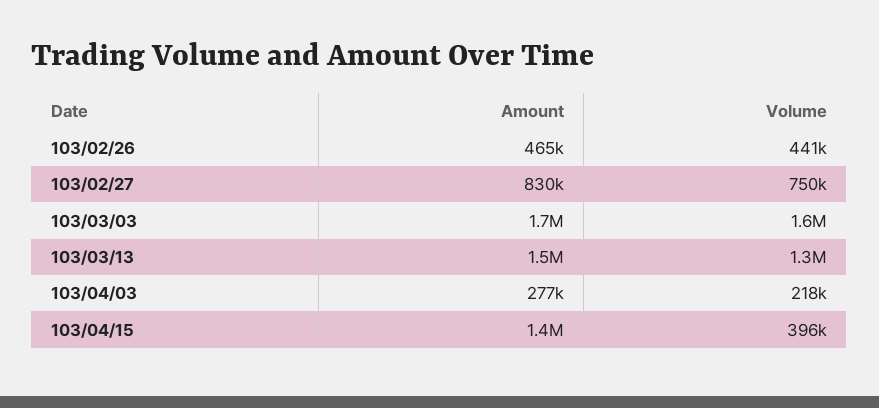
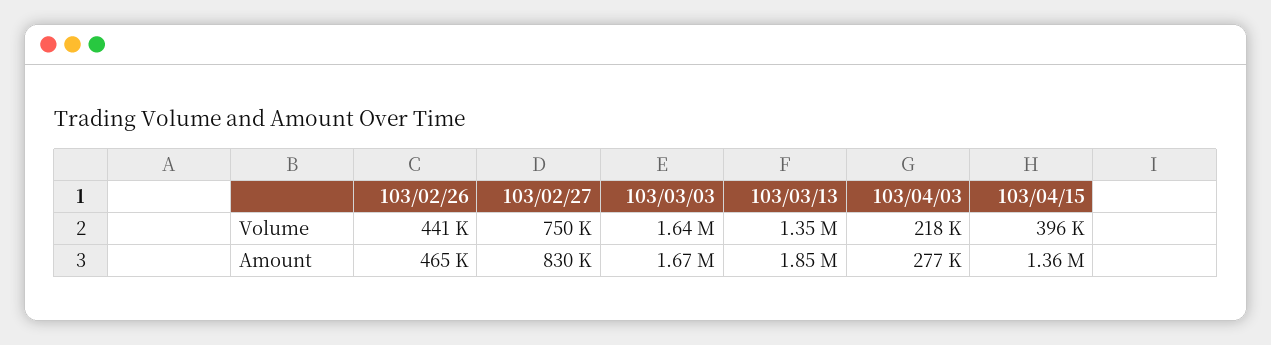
  {
    "Amount": {
      "103/02/26": 465000,
      "103/02/27": 830000,
      "103/03/03": 1670000,
-     "103/03/13": 1500000,
+     "103/03/13": 1850000,
      "103/04/03": 277000,
      "103/04/15": 1360000
    },
    "Volume": {
      "103/02/26": 441000,
      "103/02/27": 750000,
      "103/03/03": 1640000,
      "103/03/13": 1350000,
      "103/04/03": 218000,
      "103/04/15": 396000
    }
  }

